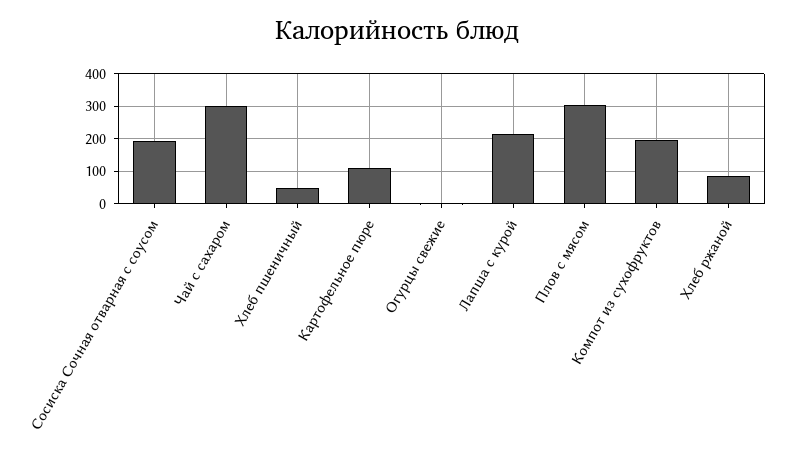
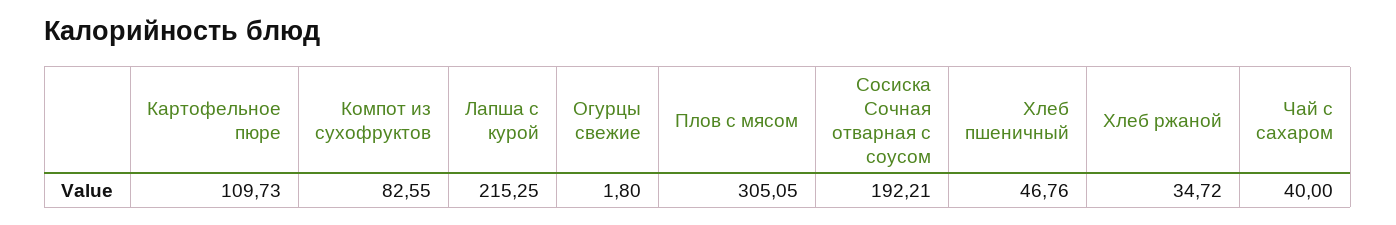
  {
    "Сосиска Сочная отварная с соусом": 192.21,
-   "Чай с сахаром": 300,
+   "Чай с сахаром": 40,
    "Хлеб пшеничный": 46.76,
    "Картофельное пюре": 109.73,
    "Огурцы свежие": 1.8,
    "Лапша с курой": 215.25,
    "Плов с мясом": 305.05,
-   "Компот из сухофруктов": 200,
+   "Компот из сухофруктов": 82.55,
-   "Хлеб ржаной": 80
+   "Хлеб ржаной": 34.72
  }

